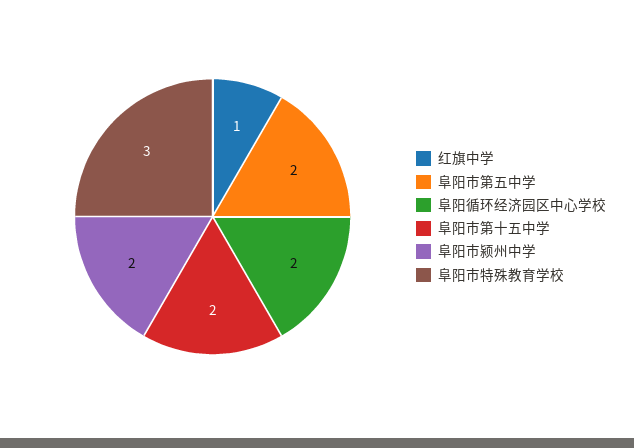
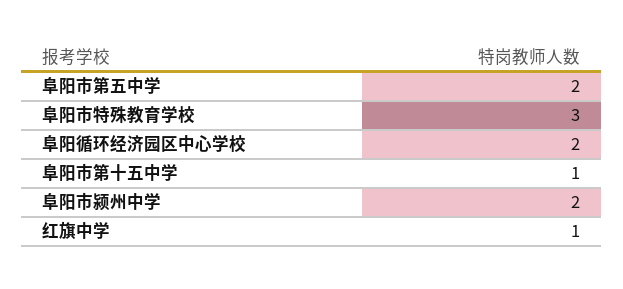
  {
    "红旗中学": 1,
    "阜阳市第五中学": 2,
    "阜阳循环经济园区中心学校": 2,
-   "阜阳市第十五中学": 2,
+   "阜阳市第十五中学": 1,
    "阜阳市颍州中学": 2,
    "阜阳市特殊教育学校": 3
  }

